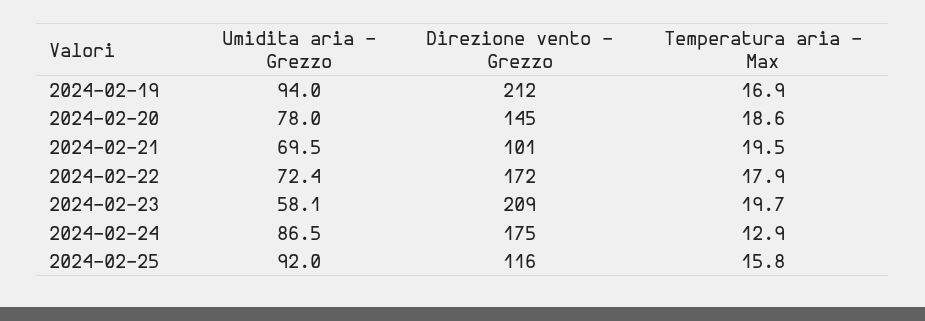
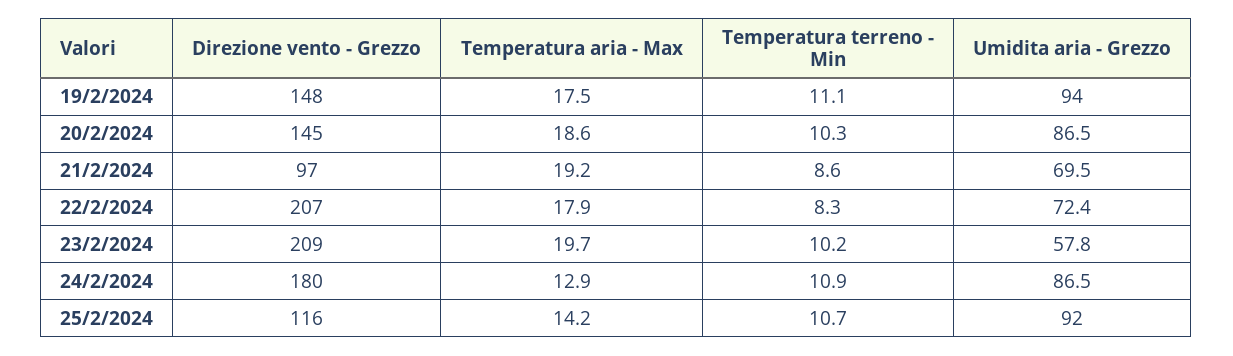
  {
    "Umidita aria - Grezzo": {
      "2024-02-19": 94,
-     "2024-02-20": 78,
+     "2024-02-20": 86.5,
      "2024-02-21": 69.5,
      "2024-02-22": 72.4,
-     "2024-02-23": 58.1,
+     "2024-02-23": 57.8,
      "2024-02-24": 86.5,
      "2024-02-25": 92
    },
    "Direzione vento - Grezzo": {
-     "2024-02-19": 212,
+     "2024-02-19": 148,
      "2024-02-20": 145,
-     "2024-02-21": 101,
+     "2024-02-21": 97,
-     "2024-02-22": 172,
+     "2024-02-22": 207,
      "2024-02-23": 209,
-     "2024-02-24": 175,
+     "2024-02-24": 180,
      "2024-02-25": 116
    },
    "Temperatura aria - Max": {
-     "2024-02-19": 16.9,
+     "2024-02-19": 17.5,
      "2024-02-20": 18.6,
-     "2024-02-21": 19.5,
+     "2024-02-21": 19.2,
      "2024-02-22": 17.9,
      "2024-02-23": 19.7,
      "2024-02-24": 12.9,
-     "2024-02-25": 15.8
+     "2024-02-25": 14.2
-   }
+   },
+   "Temperatura terreno - Min": {
+     "2024-02-19": 11.1,
+     "2024-02-20": 10.3,
+     "2024-02-21": 8.6,
+     "2024-02-22": 8.3,
+     "2024-02-23": 10.2,
+     "2024-02-24": 10.9,
+     "2024-02-25": 10.7
+   }
  }

